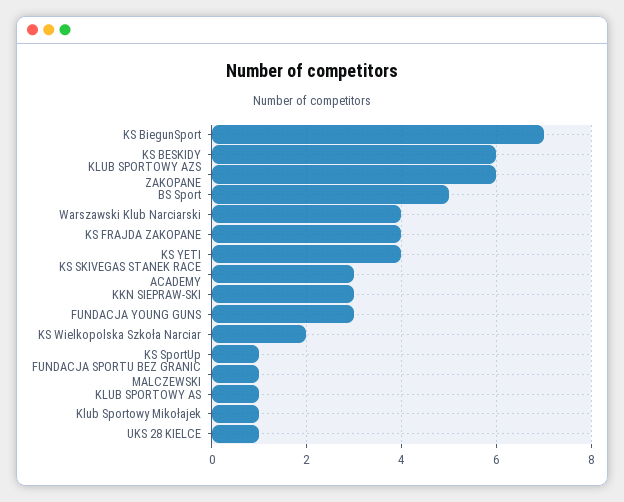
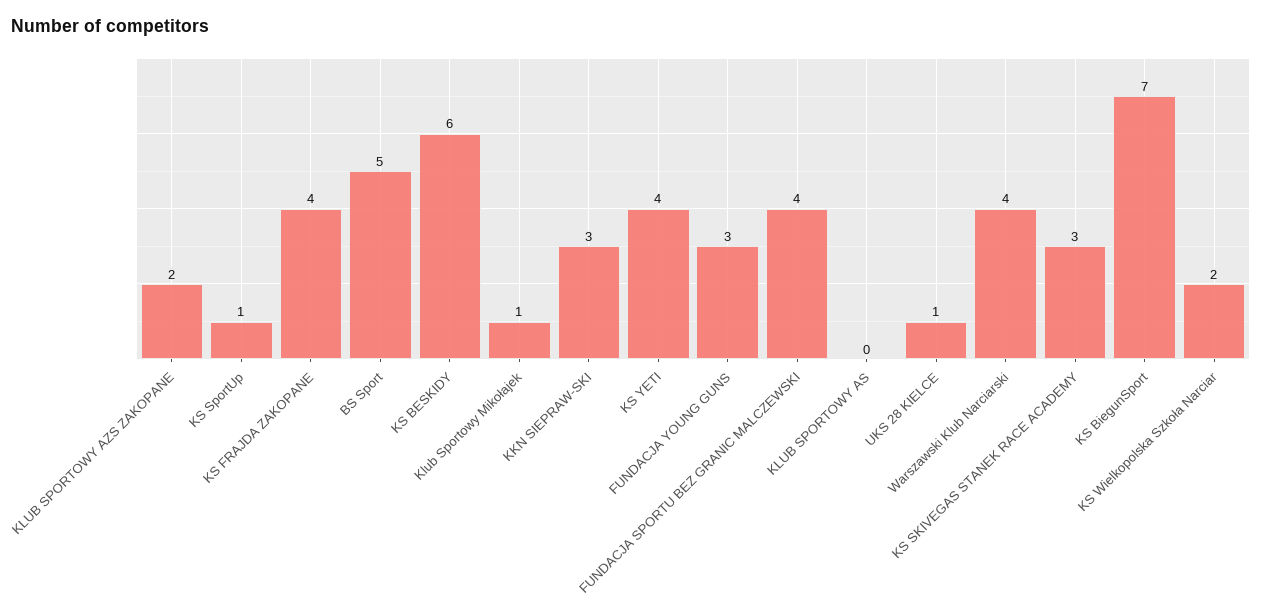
  {
    "KS BiegunSport": 7,
    "KS BESKIDY": 6,
-   "KLUB SPORTOWY AZS ZAKOPANE": 6,
+   "KLUB SPORTOWY AZS ZAKOPANE": 2,
    "BS Sport": 5,
    "Warszawski Klub Narciarski": 4,
    "KS FRAJDA ZAKOPANE": 4,
    "KS YETI": 4,
    "KS SKIVEGAS STANEK RACE ACADEMY": 3,
    "KKN SIEPRAW-SKI": 3,
    "FUNDACJA YOUNG GUNS": 3,
    "KS Wielkopolska Szkoła Narciar": 2,
    "KS SportUp": 1,
-   "FUNDACJA SPORTU BEZ GRANIC MALCZEWSKI": 1,
+   "FUNDACJA SPORTU BEZ GRANIC MALCZEWSKI": 4,
-   "KLUB SPORTOWY AS": 1,
+   "KLUB SPORTOWY AS": 0,
    "Klub Sportowy Mikołajek": 1,
    "UKS 28 KIELCE": 1
  }

